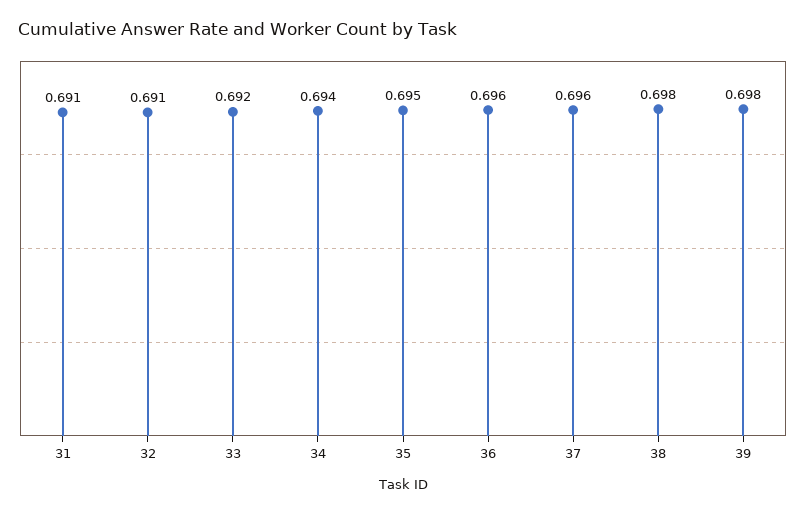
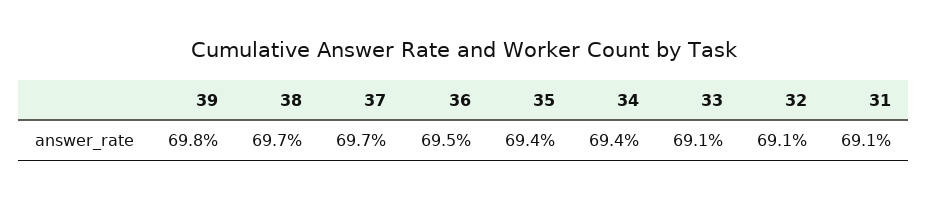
  {
    "31": 0.691,
    "32": 0.691,
-   "33": 0.692,
+   "33": 0.691,
    "34": 0.694,
-   "35": 0.695,
+   "35": 0.694,
-   "36": 0.696,
+   "36": 0.695,
-   "37": 0.696,
+   "37": 0.697,
-   "38": 0.698,
+   "38": 0.697,
    "39": 0.698
  }

